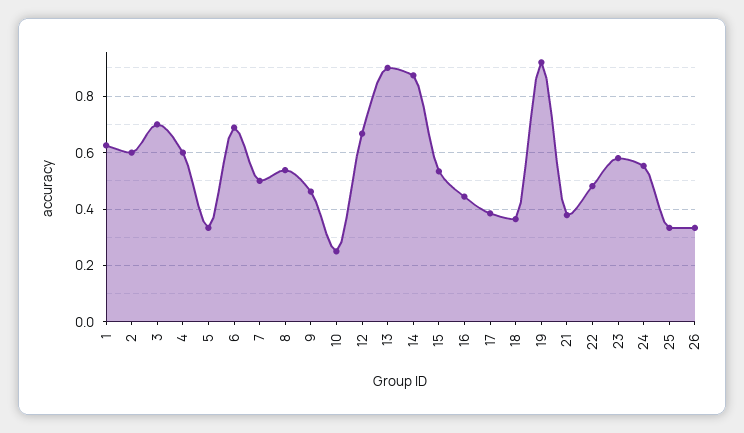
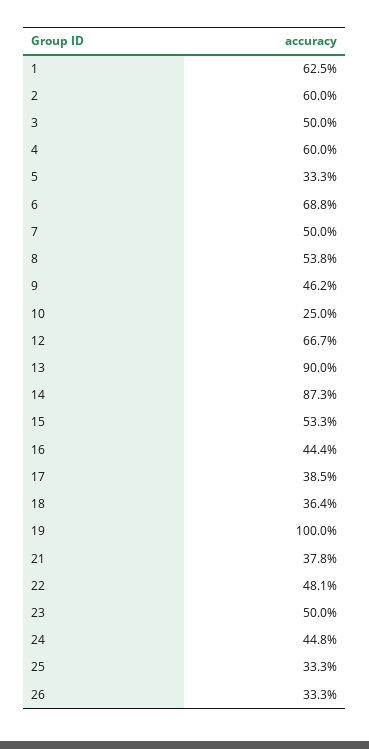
  {
    "1": 0.625,
    "2": 0.6,
-   "3": 0.7,
+   "3": 0.5,
    "4": 0.6,
    "5": 0.333,
    "6": 0.688,
    "7": 0.5,
    "8": 0.538,
    "9": 0.462,
    "10": 0.25,
    "12": 0.667,
    "13": 0.9,
    "14": 0.873,
    "15": 0.533,
    "16": 0.444,
    "17": 0.385,
    "18": 0.364,
-   "19": 0.925,
+   "19": 1,
    "21": 0.378,
    "22": 0.481,
-   "23": 0.575,
+   "23": 0.5,
-   "24": 0.55,
+   "24": 0.448,
    "25": 0.333,
    "26": 0.333
  }

